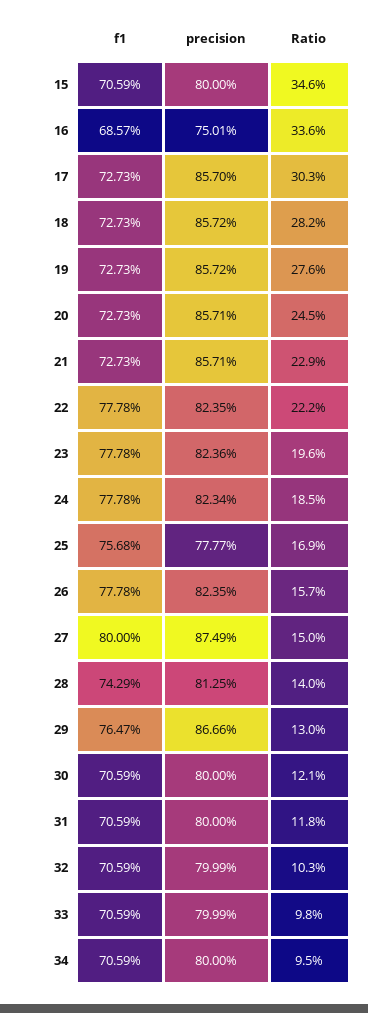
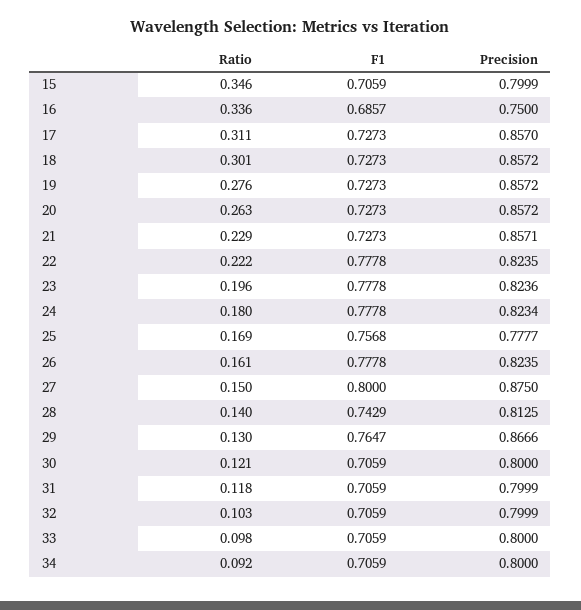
  {
    "f1": {
      "15": 0.7059,
      "16": 0.6857,
      "17": 0.7273,
      "18": 0.7273,
      "19": 0.7273,
      "20": 0.7273,
      "21": 0.7273,
      "22": 0.7778,
      "23": 0.7778,
      "24": 0.7778,
      "25": 0.7568,
      "26": 0.7778,
      "27": 0.8,
      "28": 0.7429,
      "29": 0.7647,
      "30": 0.7059,
      "31": 0.7059,
      "32": 0.7059,
      "33": 0.7059,
      "34": 0.7059
    },
    "precision": {
-     "15": 0.8,
+     "15": 0.7999,
-     "16": 0.7501,
+     "16": 0.75,
      "17": 0.857,
      "18": 0.8572,
      "19": 0.8572,
-     "20": 0.8571,
+     "20": 0.8572,
      "21": 0.8571,
      "22": 0.8235,
      "23": 0.8236,
      "24": 0.8234,
      "25": 0.7777,
      "26": 0.8235,
-     "27": 0.8749,
+     "27": 0.875,
      "28": 0.8125,
      "29": 0.8666,
      "30": 0.8,
-     "31": 0.8,
+     "31": 0.7999,
      "32": 0.7999,
-     "33": 0.7999,
+     "33": 0.8,
      "34": 0.8
    },
    "Ratio": {
      "15": 0.346,
      "16": 0.336,
-     "17": 0.303,
+     "17": 0.311,
-     "18": 0.282,
+     "18": 0.301,
      "19": 0.276,
-     "20": 0.245,
+     "20": 0.263,
      "21": 0.229,
      "22": 0.222,
      "23": 0.196,
-     "24": 0.185,
+     "24": 0.18,
      "25": 0.169,
-     "26": 0.157,
+     "26": 0.161,
      "27": 0.15,
      "28": 0.14,
      "29": 0.13,
      "30": 0.121,
      "31": 0.118,
      "32": 0.103,
      "33": 0.098,
-     "34": 0.095
+     "34": 0.092
    }
  }

